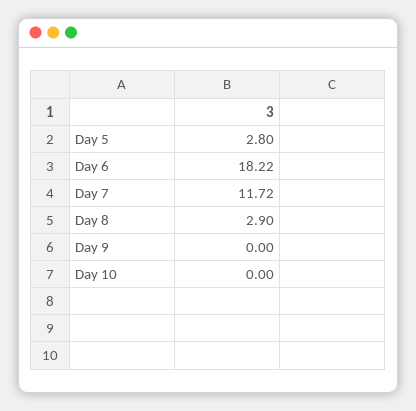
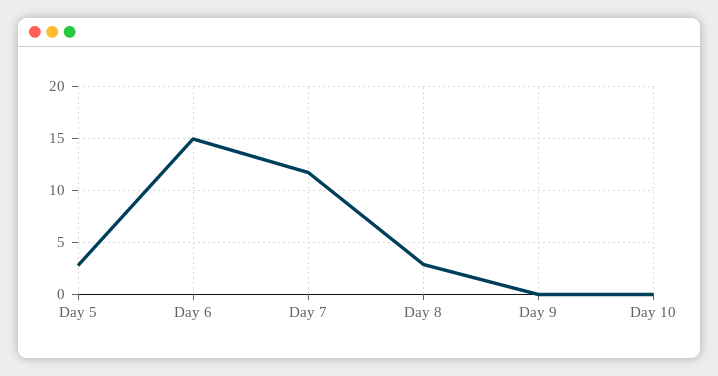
  {
    "Day 5": 2.8,
-   "Day 6": 18.22,
+   "Day 6": 15,
    "Day 7": 11.72,
    "Day 8": 2.9,
    "Day 9": 0,
    "Day 10": 0
  }

